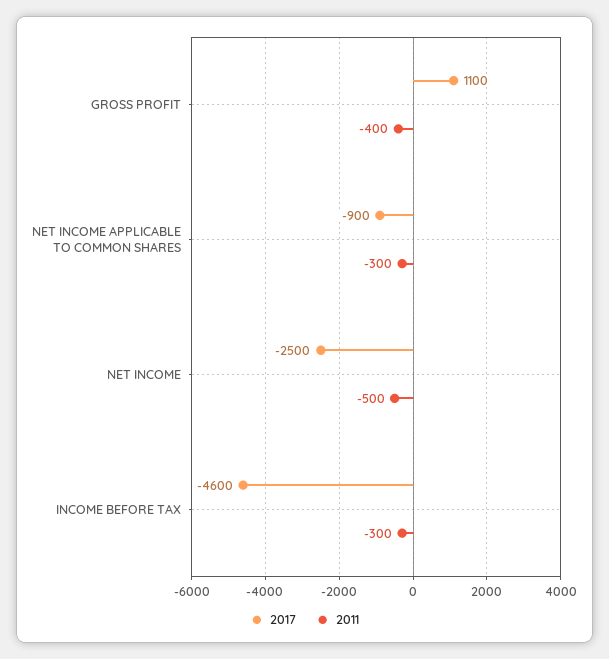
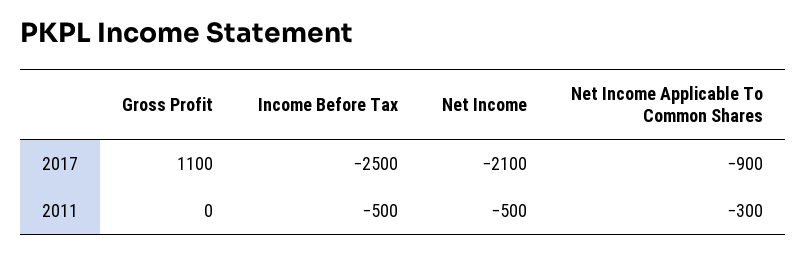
  {
    "2017": {
      "GROSS PROFIT": 1100,
      "NET INCOME APPLICABLE TO COMMON SHARES": -900,
-     "NET INCOME": -2500,
+     "NET INCOME": -2100,
-     "INCOME BEFORE TAX": -4600
+     "INCOME BEFORE TAX": -2500
    },
    "2011": {
-     "GROSS PROFIT": -400,
+     "GROSS PROFIT": 0,
      "NET INCOME APPLICABLE TO COMMON SHARES": -300,
      "NET INCOME": -500,
-     "INCOME BEFORE TAX": -300
+     "INCOME BEFORE TAX": -500
    }
  }

